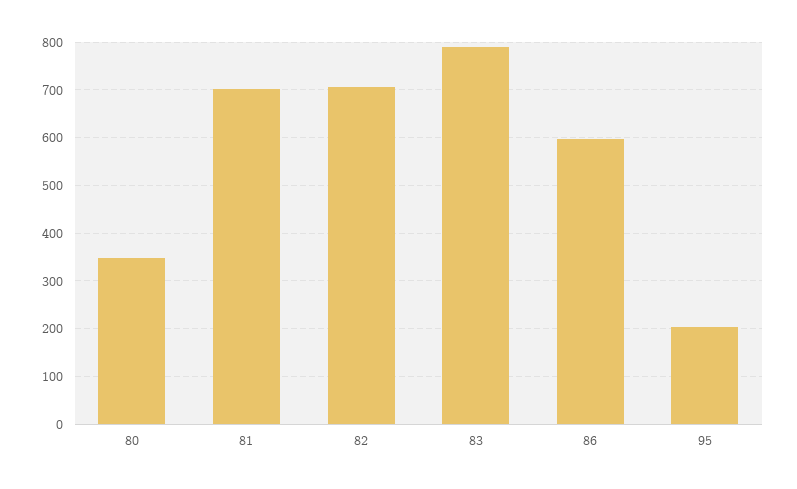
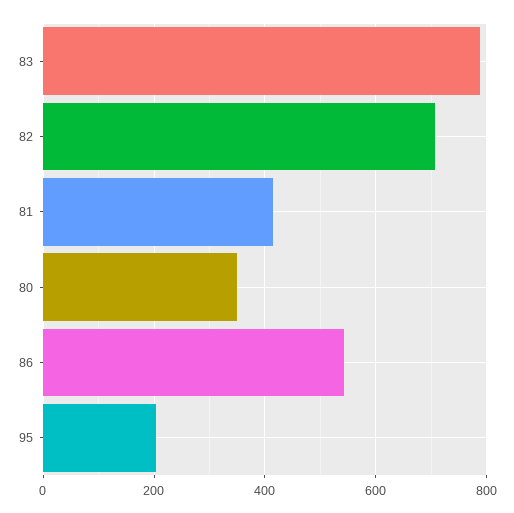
  {
    "80": 340,
-   "81": 700,
+   "81": 420,
    "82": 700,
    "83": 780,
-   "86": 600,
+   "86": 540,
    "95": 200
  }

